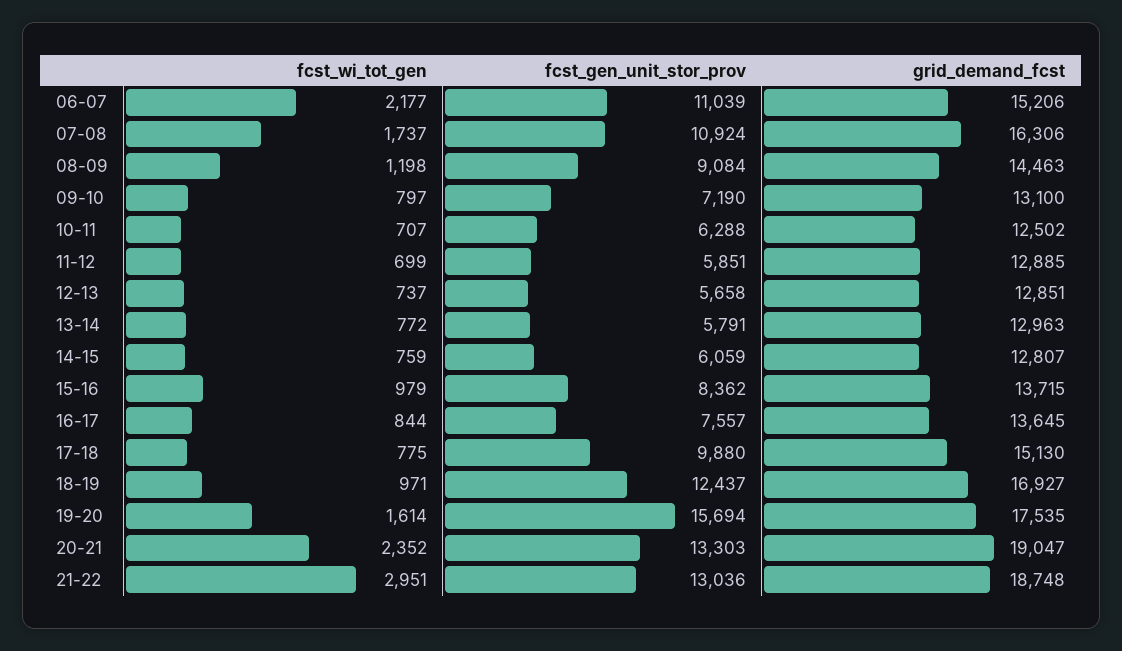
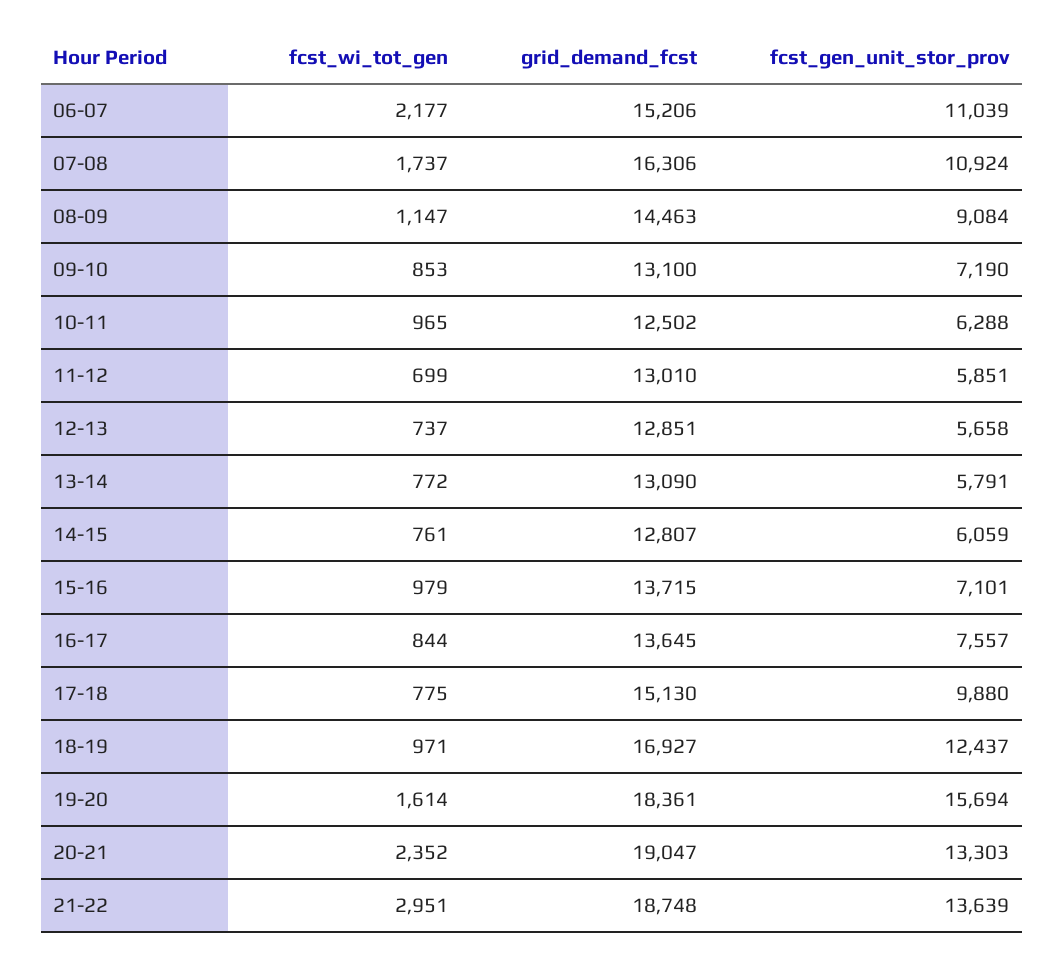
  {
    "fcst_wi_tot_gen": {
      "06-07": 2177,
      "07-08": 1737,
-     "08-09": 1198,
+     "08-09": 1147,
-     "09-10": 797,
+     "09-10": 853,
-     "10-11": 707,
+     "10-11": 965,
      "11-12": 699,
      "12-13": 737,
      "13-14": 772,
-     "14-15": 759,
+     "14-15": 761,
      "15-16": 979,
      "16-17": 844,
      "17-18": 775,
      "18-19": 971,
      "19-20": 1614,
      "20-21": 2352,
      "21-22": 2951
    },
    "fcst_gen_unit_stor_prov": {
      "06-07": 11039,
      "07-08": 10924,
      "08-09": 9084,
      "09-10": 7190,
      "10-11": 6288,
      "11-12": 5851,
      "12-13": 5658,
      "13-14": 5791,
      "14-15": 6059,
-     "15-16": 8362,
+     "15-16": 7101,
      "16-17": 7557,
      "17-18": 9880,
      "18-19": 12437,
      "19-20": 15694,
      "20-21": 13303,
-     "21-22": 13036
+     "21-22": 13639
    },
    "grid_demand_fcst": {
      "06-07": 15206,
      "07-08": 16306,
      "08-09": 14463,
      "09-10": 13100,
      "10-11": 12502,
-     "11-12": 12885,
+     "11-12": 13010,
      "12-13": 12851,
-     "13-14": 12963,
+     "13-14": 13090,
      "14-15": 12807,
      "15-16": 13715,
      "16-17": 13645,
      "17-18": 15130,
      "18-19": 16927,
-     "19-20": 17535,
+     "19-20": 18361,
      "20-21": 19047,
      "21-22": 18748
    }
  }

